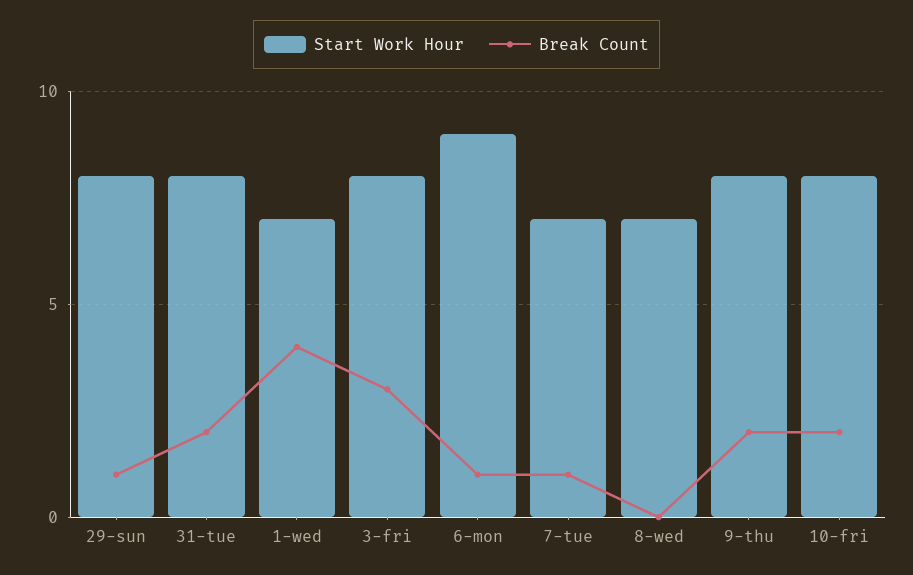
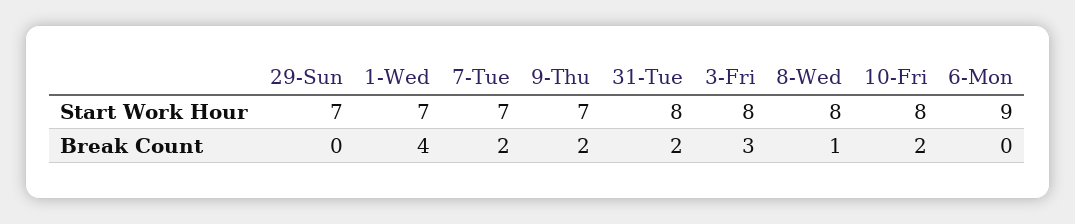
  {
    "Start Work Hour": {
-     "29-sun": 8,
+     "29-sun": 7,
      "31-tue": 8,
      "1-wed": 7,
      "3-fri": 8,
      "6-mon": 9,
      "7-tue": 7,
-     "8-wed": 7,
+     "8-wed": 8,
-     "9-thu": 8,
+     "9-thu": 7,
      "10-fri": 8
    },
    "Break Count": {
-     "29-sun": 1,
+     "29-sun": 0,
      "31-tue": 2,
      "1-wed": 4,
      "3-fri": 3,
-     "6-mon": 1,
+     "6-mon": 0,
-     "7-tue": 1,
+     "7-tue": 2,
-     "8-wed": 0,
+     "8-wed": 1,
      "9-thu": 2,
      "10-fri": 2
    }
  }

